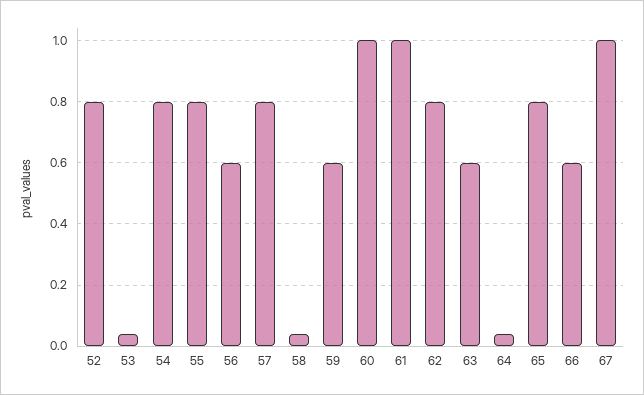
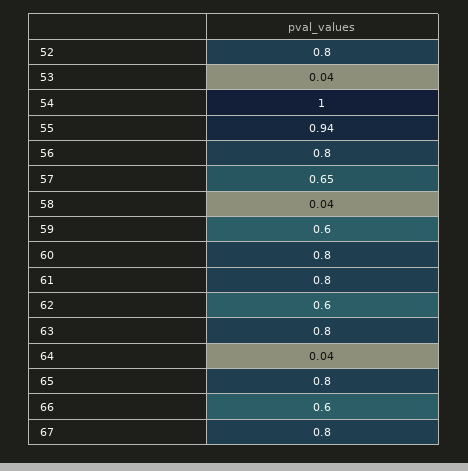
  {
    "52": 0.8,
    "53": 0.04,
-   "54": 0.8,
+   "54": 1,
-   "55": 0.8,
+   "55": 0.94,
-   "56": 0.6,
+   "56": 0.8,
-   "57": 0.8,
+   "57": 0.65,
    "58": 0.04,
    "59": 0.6,
-   "60": 1,
+   "60": 0.8,
-   "61": 1,
+   "61": 0.8,
-   "62": 0.8,
+   "62": 0.6,
-   "63": 0.6,
+   "63": 0.8,
    "64": 0.04,
    "65": 0.8,
    "66": 0.6,
-   "67": 1
+   "67": 0.8
  }

